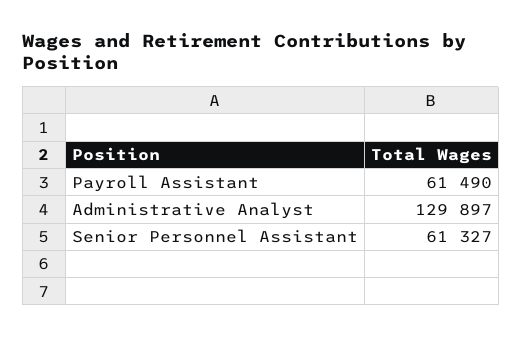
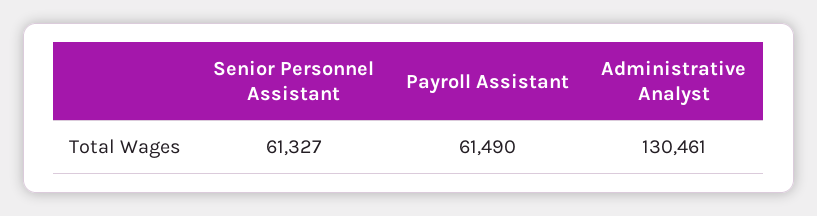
  {
    "Payroll Assistant": 61490,
-   "Administrative Analyst": 129897,
+   "Administrative Analyst": 130461,
    "Senior Personnel Assistant": 61327
  }

